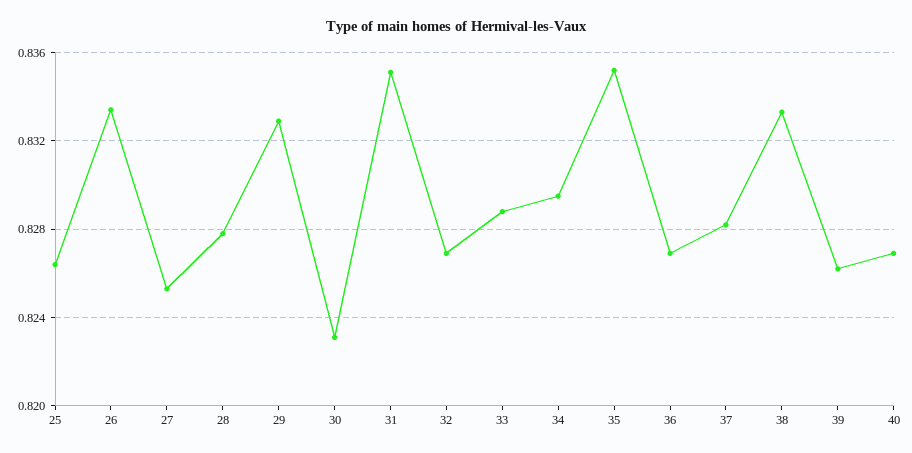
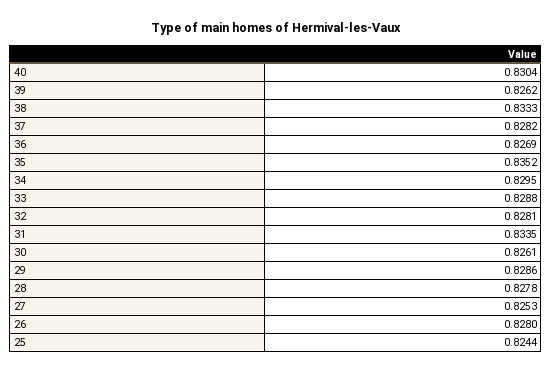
  {
-   "25": 0.8265,
+   "25": 0.8244,
-   "26": 0.8335,
+   "26": 0.828,
    "27": 0.8253,
    "28": 0.8278,
-   "29": 0.833,
+   "29": 0.8286,
-   "30": 0.823,
+   "30": 0.8261,
-   "31": 0.835,
+   "31": 0.8335,
-   "32": 0.827,
+   "32": 0.8281,
    "33": 0.8288,
    "34": 0.8295,
    "35": 0.8352,
    "36": 0.8269,
    "37": 0.8282,
    "38": 0.8333,
    "39": 0.8262,
-   "40": 0.827
+   "40": 0.8304
  }

